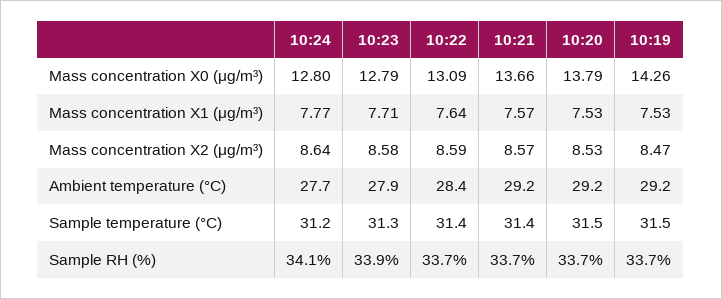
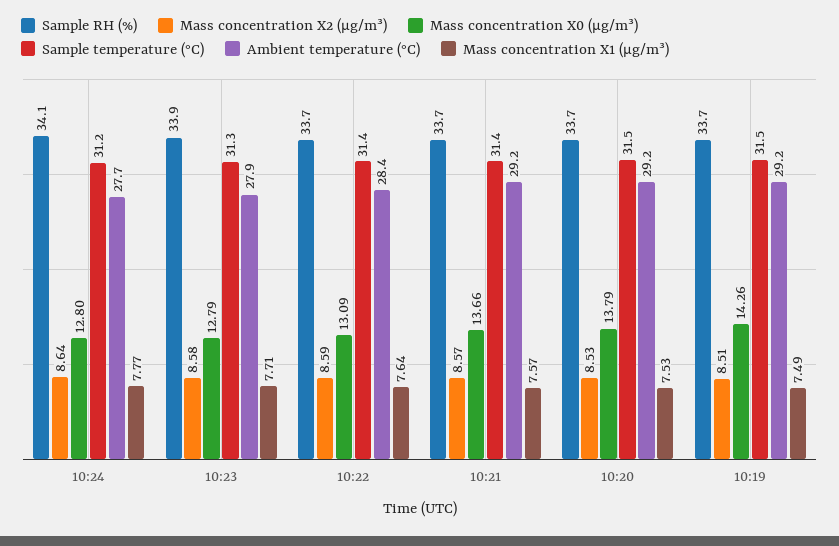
  {
    "Mass concentration X0 (μg/m³)": {
      "10:24": 12.8,
      "10:23": 12.79,
      "10:22": 13.09,
      "10:21": 13.66,
      "10:20": 13.79,
      "10:19": 14.26
    },
    "Mass concentration X1 (μg/m³)": {
      "10:24": 7.77,
      "10:23": 7.71,
      "10:22": 7.64,
      "10:21": 7.57,
      "10:20": 7.53,
-     "10:19": 7.53
+     "10:19": 7.49
    },
    "Mass concentration X2 (μg/m³)": {
      "10:24": 8.64,
      "10:23": 8.58,
      "10:22": 8.59,
      "10:21": 8.57,
      "10:20": 8.53,
-     "10:19": 8.47
+     "10:19": 8.51
    },
    "Ambient temperature (°C)": {
      "10:24": 27.7,
      "10:23": 27.9,
      "10:22": 28.4,
      "10:21": 29.2,
      "10:20": 29.2,
      "10:19": 29.2
    },
    "Sample temperature (°C)": {
      "10:24": 31.2,
      "10:23": 31.3,
      "10:22": 31.4,
      "10:21": 31.4,
      "10:20": 31.5,
      "10:19": 31.5
    },
    "Sample RH (%)": {
      "10:24": 34.1,
      "10:23": 33.9,
      "10:22": 33.7,
      "10:21": 33.7,
      "10:20": 33.7,
      "10:19": 33.7
    }
  }

